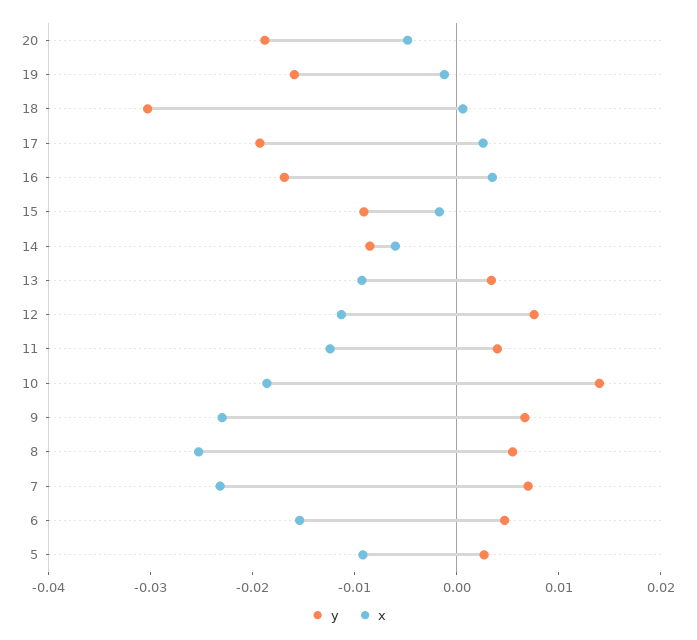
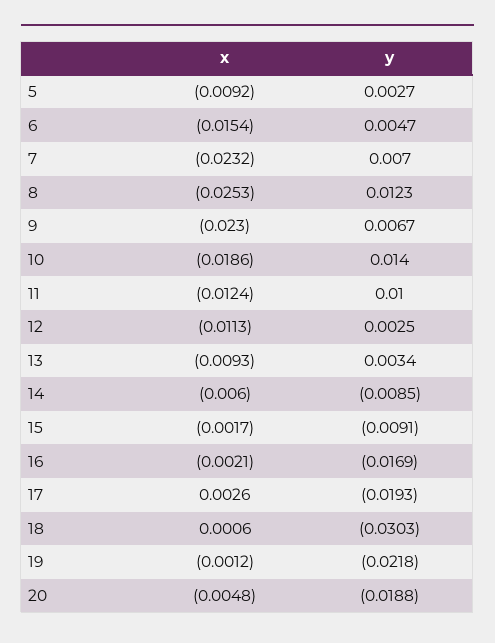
  {
    "y": {
      "20": -0.0188,
-     "19": -0.016,
+     "19": -0.0218,
      "18": -0.0303,
      "17": -0.0193,
      "16": -0.0169,
      "15": -0.0091,
      "14": -0.0085,
      "13": 0.0034,
-     "12": 0.008,
+     "12": 0.0025,
-     "11": 0.004,
+     "11": 0.01,
      "10": 0.014,
      "9": 0.0067,
-     "8": 0.006,
+     "8": 0.0123,
      "7": 0.007,
      "6": 0.0047,
      "5": 0.0027
    },
    "x": {
      "20": -0.0048,
      "19": -0.0012,
      "18": 0.0006,
      "17": 0.0026,
-     "16": 0.004,
+     "16": -0.0021,
      "15": -0.0017,
      "14": -0.006,
      "13": -0.0093,
      "12": -0.0113,
      "11": -0.0124,
      "10": -0.0186,
      "9": -0.023,
      "8": -0.0253,
      "7": -0.0232,
      "6": -0.0154,
      "5": -0.0092
    }
  }

